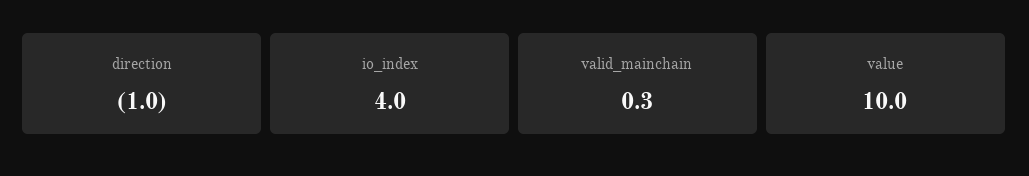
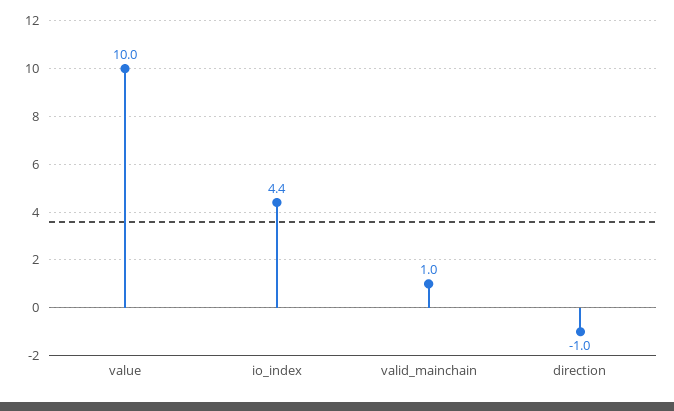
  {
    "direction": -1,
-   "io_index": 4,
+   "io_index": 4.4,
-   "valid_mainchain": 0.3,
+   "valid_mainchain": 1,
    "value": 10
  }

